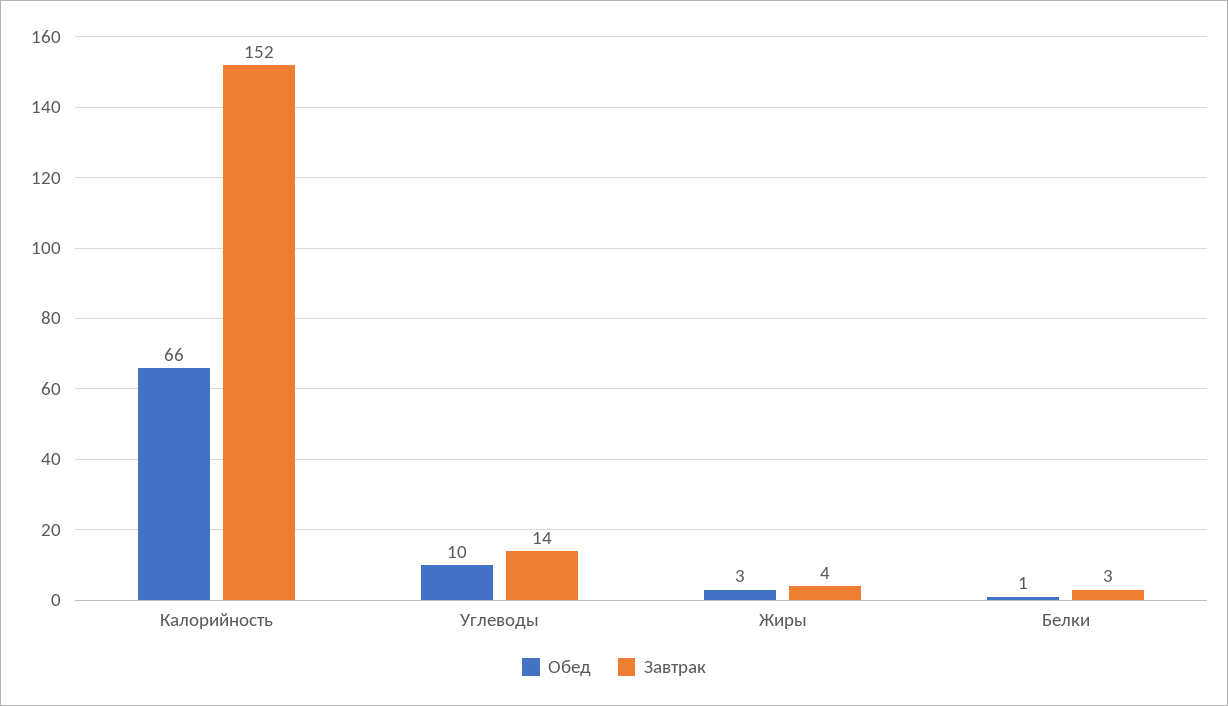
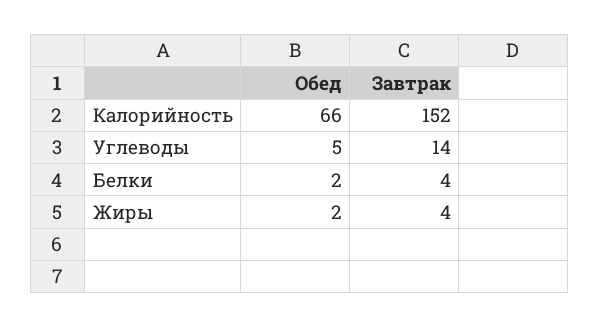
  {
    "Обед": {
      "Калорийность": 66,
-     "Углеводы": 10,
+     "Углеводы": 5,
-     "Жиры": 3,
+     "Жиры": 2,
-     "Белки": 1
+     "Белки": 2
    },
    "Завтрак": {
      "Калорийность": 152,
      "Углеводы": 14,
      "Жиры": 4,
-     "Белки": 3
+     "Белки": 4
    }
  }

